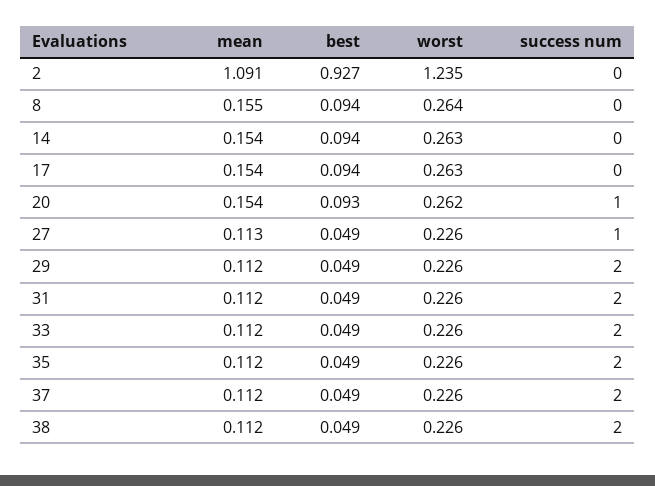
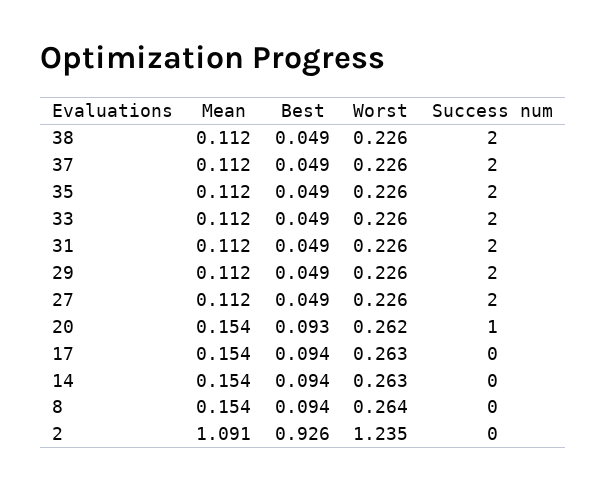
  {
    "mean": {
      "2": 1.091,
-     "8": 0.155,
+     "8": 0.154,
      "14": 0.154,
      "17": 0.154,
      "20": 0.154,
-     "27": 0.113,
+     "27": 0.112,
      "29": 0.112,
      "31": 0.112,
      "33": 0.112,
      "35": 0.112,
      "37": 0.112,
      "38": 0.112
    },
    "best": {
-     "2": 0.927,
+     "2": 0.926,
      "8": 0.094,
      "14": 0.094,
      "17": 0.094,
      "20": 0.093,
      "27": 0.049,
      "29": 0.049,
      "31": 0.049,
      "33": 0.049,
      "35": 0.049,
      "37": 0.049,
      "38": 0.049
    },
    "worst": {
      "2": 1.235,
      "8": 0.264,
      "14": 0.263,
      "17": 0.263,
      "20": 0.262,
      "27": 0.226,
      "29": 0.226,
      "31": 0.226,
      "33": 0.226,
      "35": 0.226,
      "37": 0.226,
      "38": 0.226
    },
    "success num": {
      "2": 0,
      "8": 0,
      "14": 0,
      "17": 0,
      "20": 1,
-     "27": 1,
+     "27": 2,
      "29": 2,
      "31": 2,
      "33": 2,
      "35": 2,
      "37": 2,
      "38": 2
    }
  }

